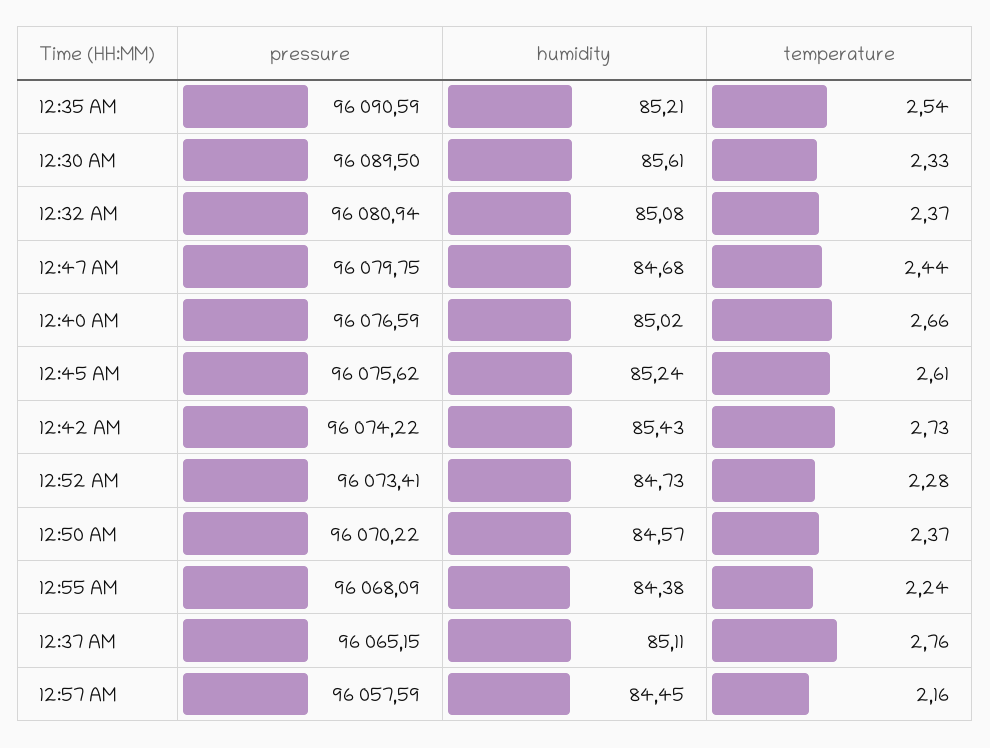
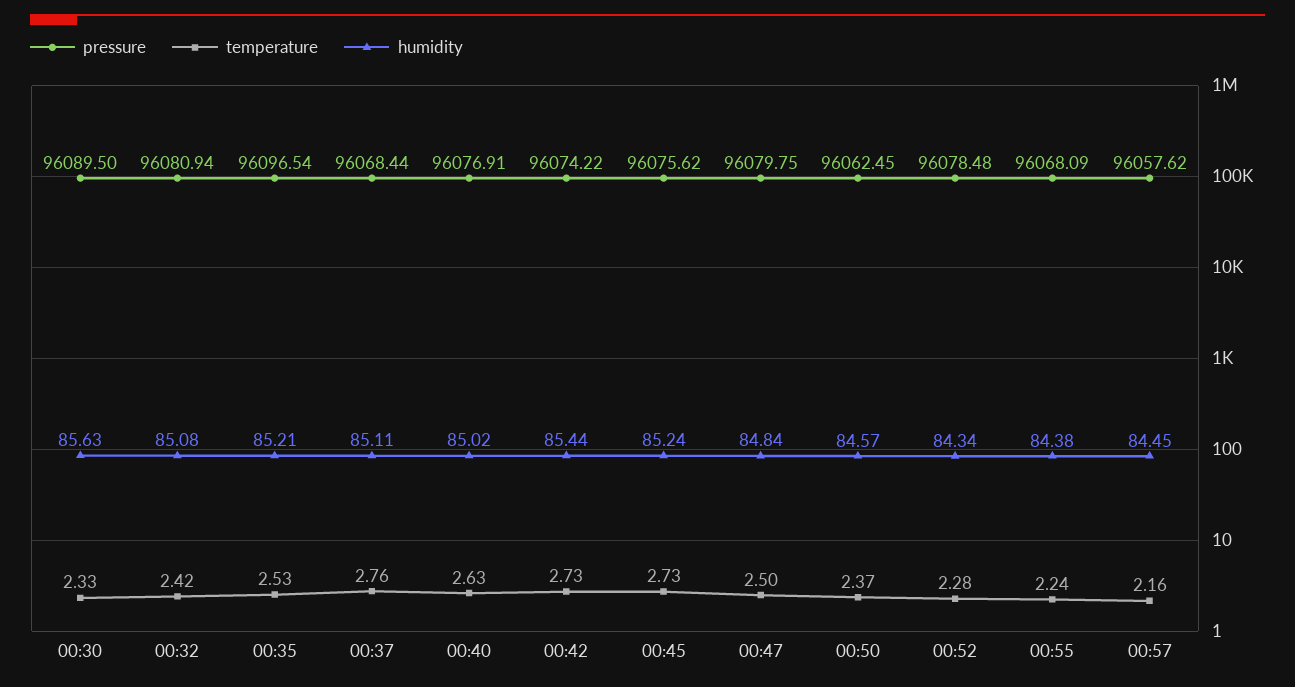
  {
    "pressure": {
-     "12:35 AM": 96090.59,
+     "12:35 AM": 96096.54,
      "12:30 AM": 96089.5,
      "12:32 AM": 96080.94,
      "12:47 AM": 96079.75,
-     "12:40 AM": 96076.59,
+     "12:40 AM": 96076.91,
      "12:45 AM": 96075.62,
      "12:42 AM": 96074.22,
-     "12:52 AM": 96073.41,
+     "12:52 AM": 96078.48,
-     "12:50 AM": 96070.22,
+     "12:50 AM": 96062.45,
      "12:55 AM": 96068.09,
-     "12:37 AM": 96065.15,
+     "12:37 AM": 96068.44,
-     "12:57 AM": 96057.59
+     "12:57 AM": 96057.62
    },
    "humidity": {
      "12:35 AM": 85.21,
-     "12:30 AM": 85.61,
+     "12:30 AM": 85.63,
      "12:32 AM": 85.08,
-     "12:47 AM": 84.68,
+     "12:47 AM": 84.84,
      "12:40 AM": 85.02,
      "12:45 AM": 85.24,
-     "12:42 AM": 85.43,
+     "12:42 AM": 85.44,
-     "12:52 AM": 84.73,
+     "12:52 AM": 84.34,
      "12:50 AM": 84.57,
      "12:55 AM": 84.38,
      "12:37 AM": 85.11,
      "12:57 AM": 84.45
    },
    "temperature": {
-     "12:35 AM": 2.54,
+     "12:35 AM": 2.53,
      "12:30 AM": 2.33,
-     "12:32 AM": 2.37,
+     "12:32 AM": 2.42,
-     "12:47 AM": 2.44,
+     "12:47 AM": 2.5,
-     "12:40 AM": 2.66,
+     "12:40 AM": 2.63,
-     "12:45 AM": 2.61,
+     "12:45 AM": 2.73,
      "12:42 AM": 2.73,
      "12:52 AM": 2.28,
      "12:50 AM": 2.37,
      "12:55 AM": 2.24,
      "12:37 AM": 2.76,
      "12:57 AM": 2.16
    }
  }

